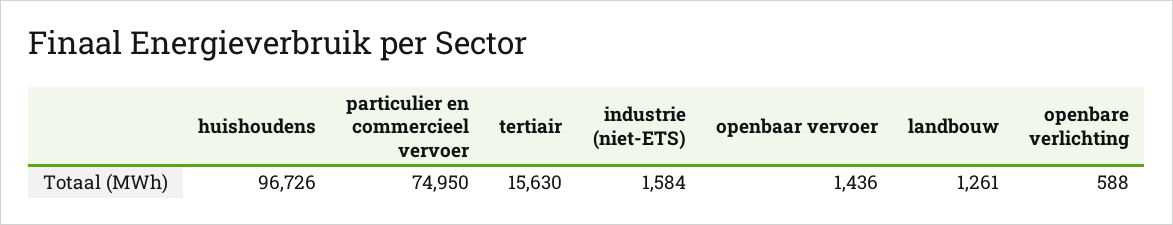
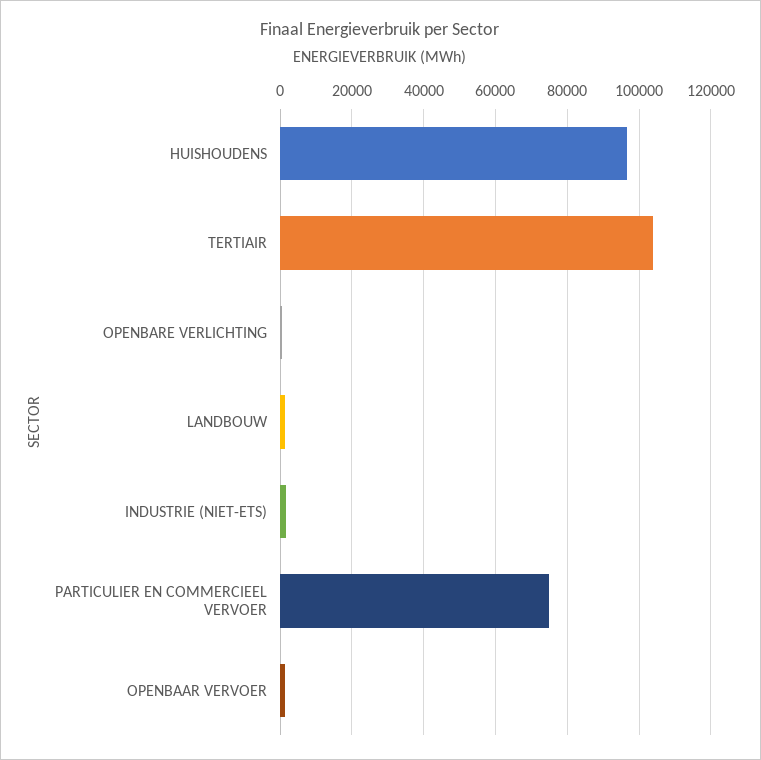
  {
    "huishoudens": 96726,
    "particulier en commercieel vervoer": 74950,
-   "tertiair": 15630,
+   "tertiair": 104000,
    "industrie (niet-ETS)": 1584,
    "openbaar vervoer": 1436,
    "landbouw": 1261,
    "openbare verlichting": 588
  }

